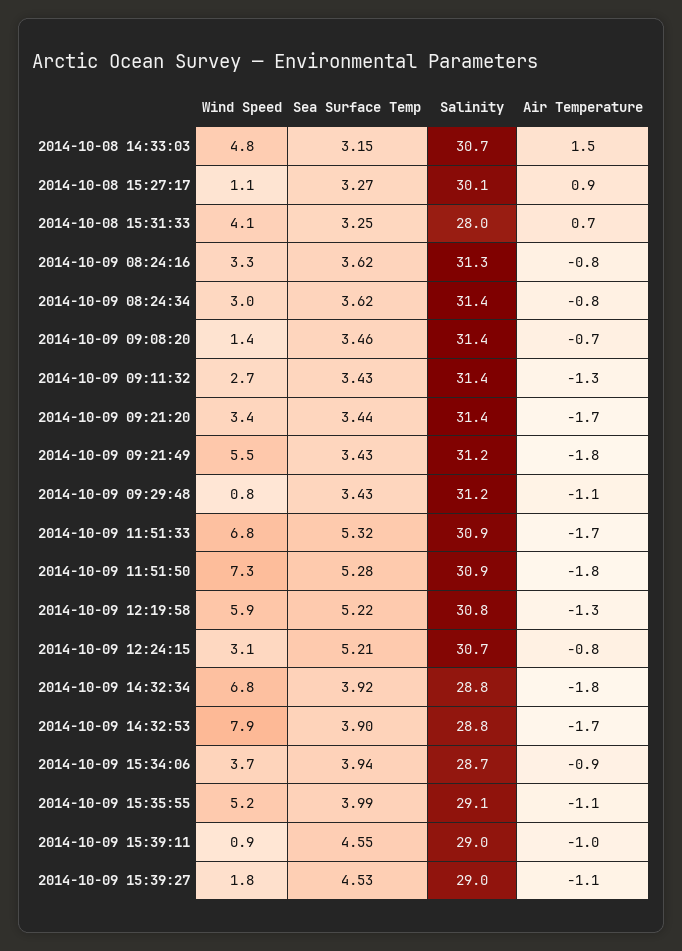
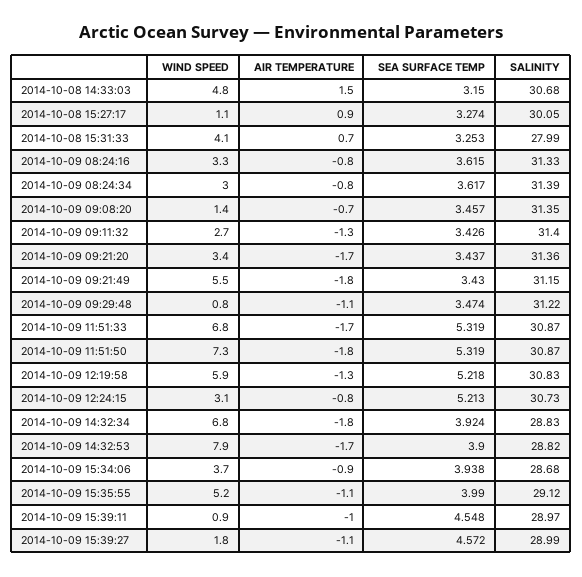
  {
    "Wind Speed": {
      "2014-10-08 14:33:03": 4.8,
      "2014-10-08 15:27:17": 1.1,
      "2014-10-08 15:31:33": 4.1,
      "2014-10-09 08:24:16": 3.3,
      "2014-10-09 08:24:34": 3,
      "2014-10-09 09:08:20": 1.4,
      "2014-10-09 09:11:32": 2.7,
      "2014-10-09 09:21:20": 3.4,
      "2014-10-09 09:21:49": 5.5,
      "2014-10-09 09:29:48": 0.8,
      "2014-10-09 11:51:33": 6.8,
      "2014-10-09 11:51:50": 7.3,
      "2014-10-09 12:19:58": 5.9,
      "2014-10-09 12:24:15": 3.1,
      "2014-10-09 14:32:34": 6.8,
      "2014-10-09 14:32:53": 7.9,
      "2014-10-09 15:34:06": 3.7,
      "2014-10-09 15:35:55": 5.2,
      "2014-10-09 15:39:11": 0.9,
      "2014-10-09 15:39:27": 1.8
    },
    "Sea Surface Temp": {
      "2014-10-08 14:33:03": 3.15,
      "2014-10-08 15:27:17": 3.274,
      "2014-10-08 15:31:33": 3.253,
      "2014-10-09 08:24:16": 3.615,
      "2014-10-09 08:24:34": 3.617,
      "2014-10-09 09:08:20": 3.457,
      "2014-10-09 09:11:32": 3.426,
      "2014-10-09 09:21:20": 3.437,
      "2014-10-09 09:21:49": 3.43,
-     "2014-10-09 09:29:48": 3.43,
+     "2014-10-09 09:29:48": 3.474,
      "2014-10-09 11:51:33": 5.319,
-     "2014-10-09 11:51:50": 5.28,
+     "2014-10-09 11:51:50": 5.319,
      "2014-10-09 12:19:58": 5.218,
      "2014-10-09 12:24:15": 5.213,
      "2014-10-09 14:32:34": 3.924,
      "2014-10-09 14:32:53": 3.9,
      "2014-10-09 15:34:06": 3.938,
      "2014-10-09 15:35:55": 3.99,
      "2014-10-09 15:39:11": 4.548,
-     "2014-10-09 15:39:27": 4.53
+     "2014-10-09 15:39:27": 4.572
    },
    "Salinity": {
      "2014-10-08 14:33:03": 30.68,
      "2014-10-08 15:27:17": 30.05,
      "2014-10-08 15:31:33": 27.99,
      "2014-10-09 08:24:16": 31.33,
      "2014-10-09 08:24:34": 31.39,
      "2014-10-09 09:08:20": 31.35,
      "2014-10-09 09:11:32": 31.4,
      "2014-10-09 09:21:20": 31.36,
      "2014-10-09 09:21:49": 31.15,
      "2014-10-09 09:29:48": 31.22,
      "2014-10-09 11:51:33": 30.87,
      "2014-10-09 11:51:50": 30.87,
      "2014-10-09 12:19:58": 30.83,
      "2014-10-09 12:24:15": 30.73,
      "2014-10-09 14:32:34": 28.83,
      "2014-10-09 14:32:53": 28.82,
      "2014-10-09 15:34:06": 28.68,
      "2014-10-09 15:35:55": 29.12,
      "2014-10-09 15:39:11": 28.97,
      "2014-10-09 15:39:27": 28.99
    },
    "Air Temperature": {
      "2014-10-08 14:33:03": 1.5,
      "2014-10-08 15:27:17": 0.9,
      "2014-10-08 15:31:33": 0.7,
      "2014-10-09 08:24:16": -0.8,
      "2014-10-09 08:24:34": -0.8,
      "2014-10-09 09:08:20": -0.7,
      "2014-10-09 09:11:32": -1.3,
      "2014-10-09 09:21:20": -1.7,
      "2014-10-09 09:21:49": -1.8,
      "2014-10-09 09:29:48": -1.1,
      "2014-10-09 11:51:33": -1.7,
      "2014-10-09 11:51:50": -1.8,
      "2014-10-09 12:19:58": -1.3,
      "2014-10-09 12:24:15": -0.8,
      "2014-10-09 14:32:34": -1.8,
      "2014-10-09 14:32:53": -1.7,
      "2014-10-09 15:34:06": -0.9,
      "2014-10-09 15:35:55": -1.1,
      "2014-10-09 15:39:11": -1,
      "2014-10-09 15:39:27": -1.1
    }
  }

